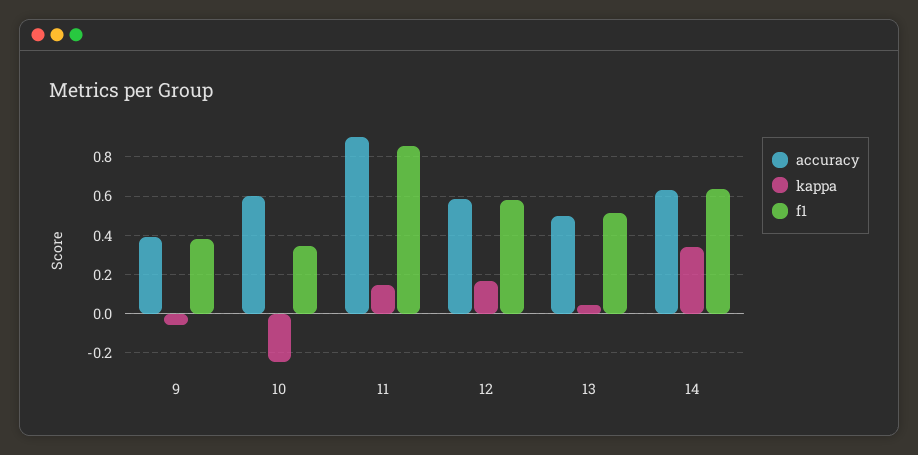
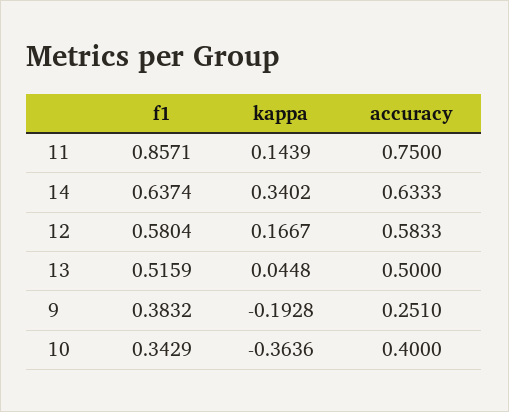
  {
    "accuracy": {
-     "9": 0.4,
+     "9": 0.251,
-     "10": 0.6,
+     "10": 0.4,
-     "11": 0.9,
+     "11": 0.75,
      "12": 0.5833,
      "13": 0.5,
      "14": 0.6333
    },
    "kappa": {
-     "9": -0.05,
+     "9": -0.1928,
-     "10": -0.25,
+     "10": -0.3636,
      "11": 0.1439,
      "12": 0.1667,
      "13": 0.0448,
      "14": 0.3402
    },
    "f1": {
      "9": 0.3832,
      "10": 0.3429,
      "11": 0.8571,
      "12": 0.5804,
      "13": 0.5159,
      "14": 0.6374
    }
  }

